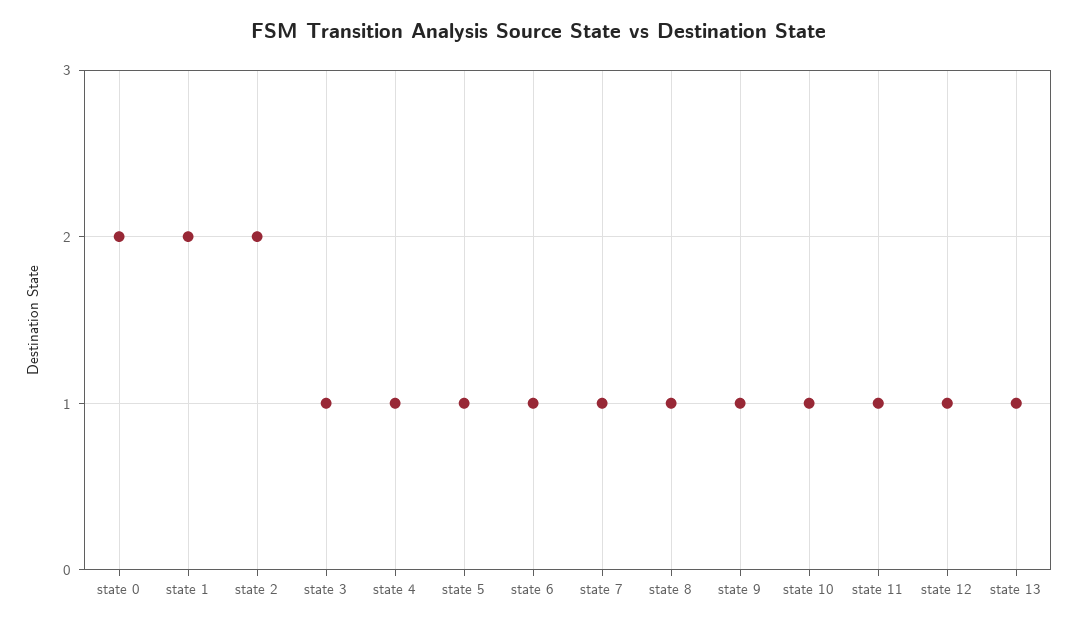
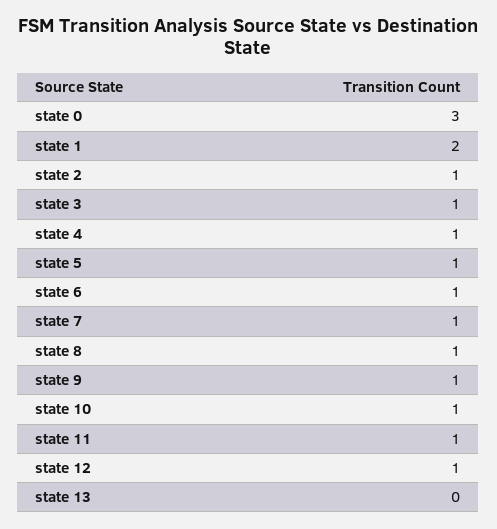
  {
-   "state 0": 2,
+   "state 0": 3,
    "state 1": 2,
-   "state 2": 2,
+   "state 2": 1,
    "state 3": 1,
    "state 4": 1,
    "state 5": 1,
    "state 6": 1,
    "state 7": 1,
    "state 8": 1,
    "state 9": 1,
    "state 10": 1,
    "state 11": 1,
    "state 12": 1,
-   "state 13": 1
+   "state 13": 0
  }

